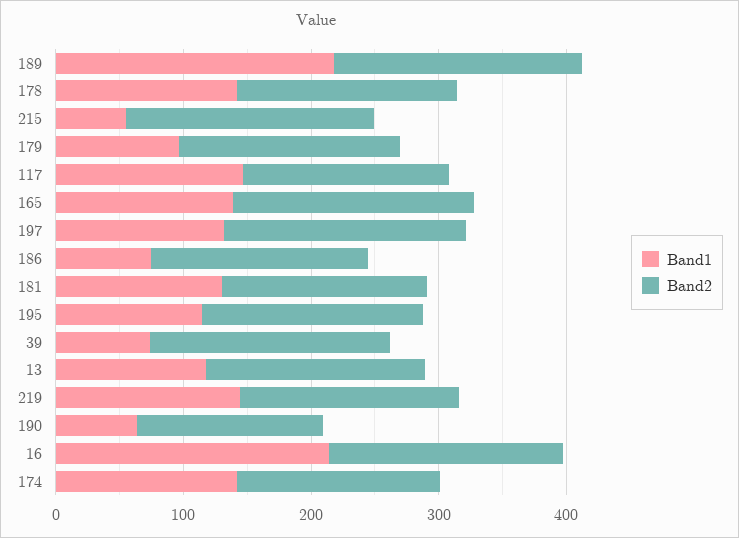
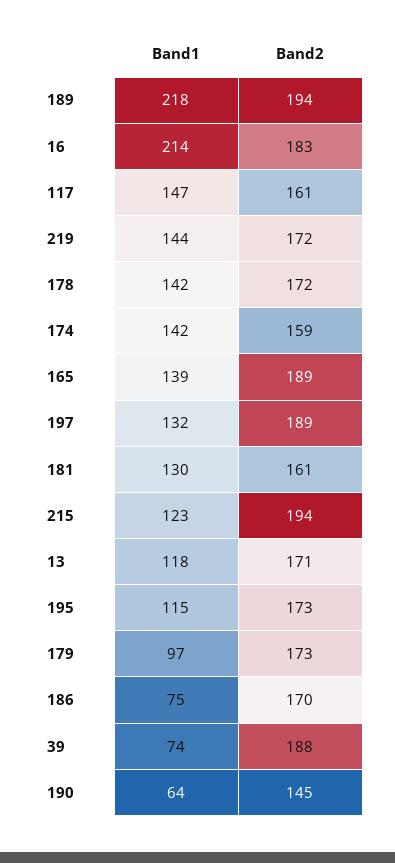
  {
    "Band1": {
      "189": 218,
      "178": 142,
-     "215": 60,
+     "215": 123,
      "179": 97,
      "117": 147,
      "165": 139,
      "197": 132,
      "186": 75,
      "181": 130,
      "195": 115,
      "39": 74,
      "13": 118,
      "219": 144,
      "190": 64,
      "16": 214,
      "174": 142
    },
    "Band2": {
      "189": 194,
      "178": 172,
      "215": 194,
      "179": 173,
      "117": 161,
      "165": 189,
      "197": 189,
      "186": 170,
      "181": 161,
      "195": 173,
      "39": 188,
      "13": 171,
      "219": 172,
      "190": 145,
      "16": 183,
      "174": 159
    }
  }

